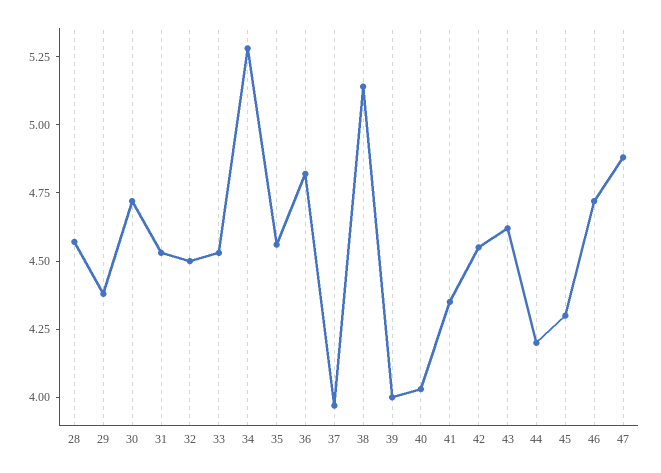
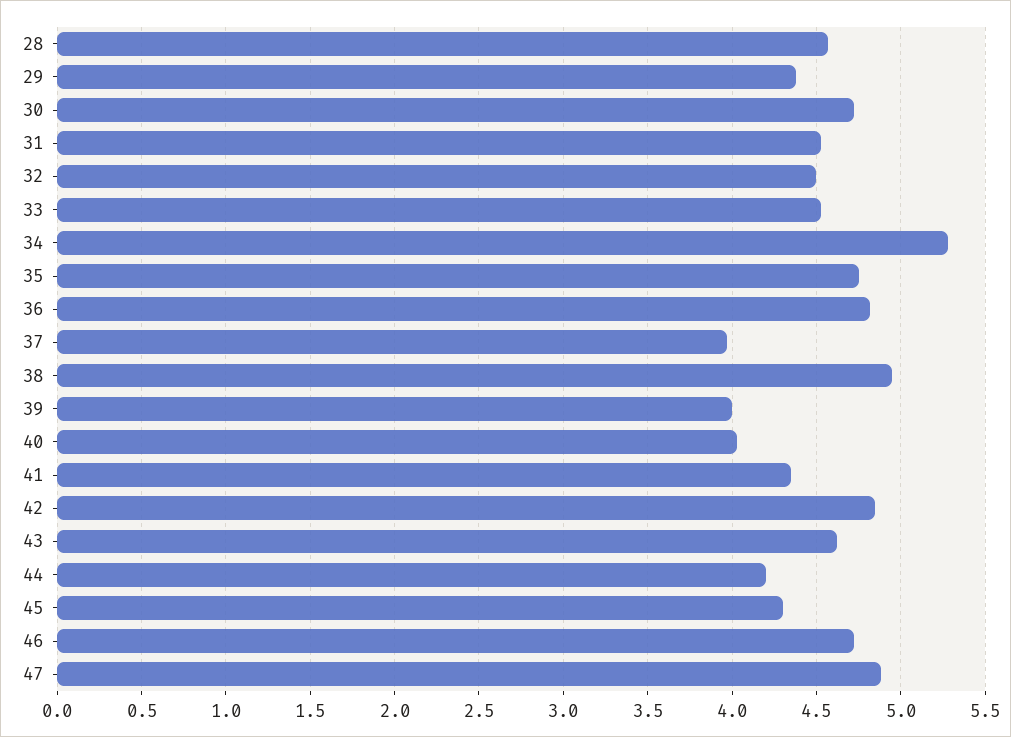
  {
    "28": 4.55,
    "29": 4.4,
    "30": 4.7,
    "31": 4.55,
    "32": 4.5,
    "33": 4.55,
    "34": 5.3,
-   "35": 4.55,
+   "35": 4.75,
    "36": 4.8,
    "37": 3.95,
-   "38": 5.15,
+   "38": 4.95,
    "39": 4,
    "40": 4.05,
    "41": 4.35,
-   "42": 4.55,
+   "42": 4.85,
    "43": 4.6,
    "44": 4.2,
    "45": 4.3,
    "46": 4.7,
    "47": 4.9
  }

